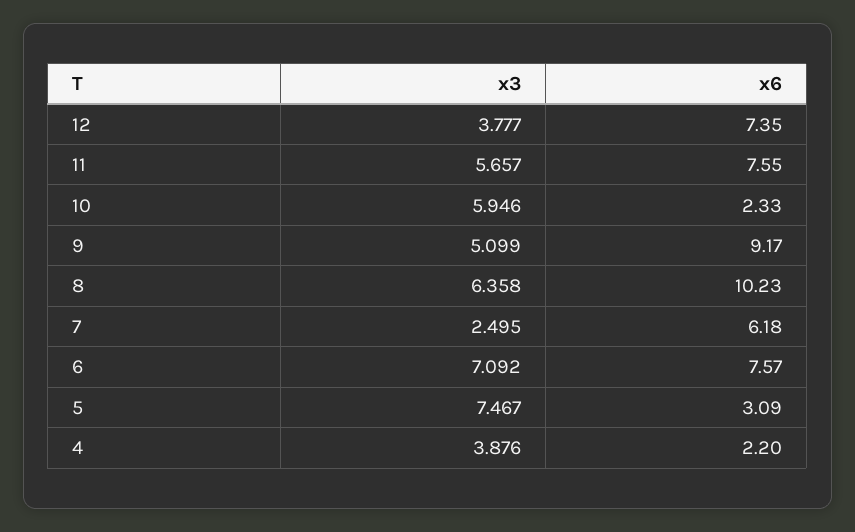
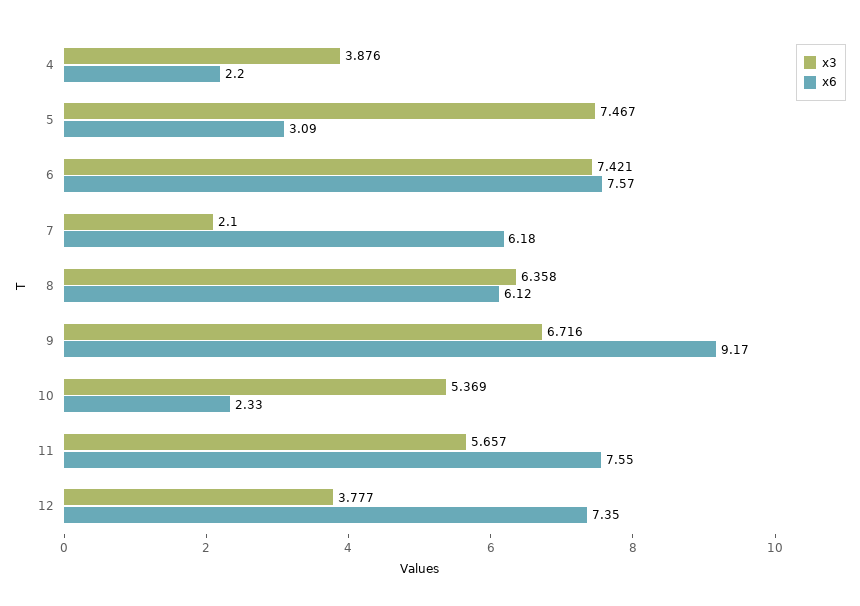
  {
    "x3": {
      "12": 3.777,
      "11": 5.657,
-     "10": 5.946,
+     "10": 5.369,
-     "9": 5.099,
+     "9": 6.716,
      "8": 6.358,
-     "7": 2.495,
+     "7": 2.1,
-     "6": 7.092,
+     "6": 7.421,
      "5": 7.467,
      "4": 3.876
    },
    "x6": {
      "12": 7.35,
      "11": 7.55,
      "10": 2.33,
      "9": 9.17,
-     "8": 10.23,
+     "8": 6.12,
      "7": 6.18,
      "6": 7.57,
      "5": 3.09,
      "4": 2.2
    }
  }

